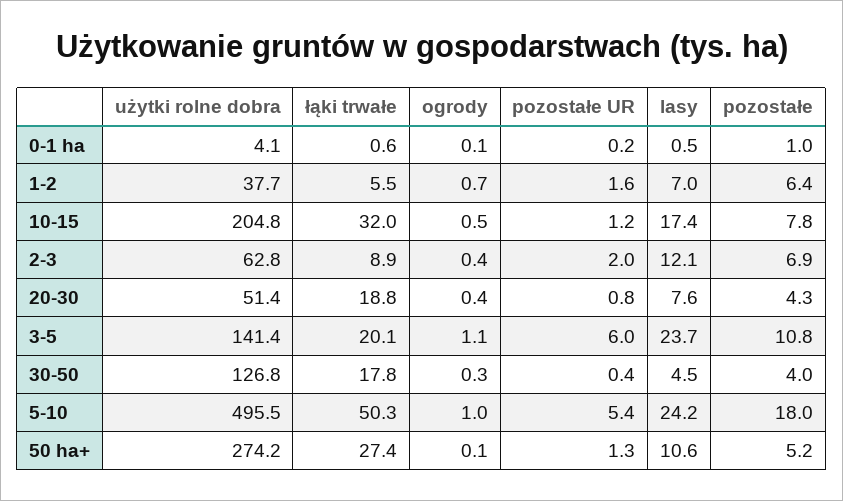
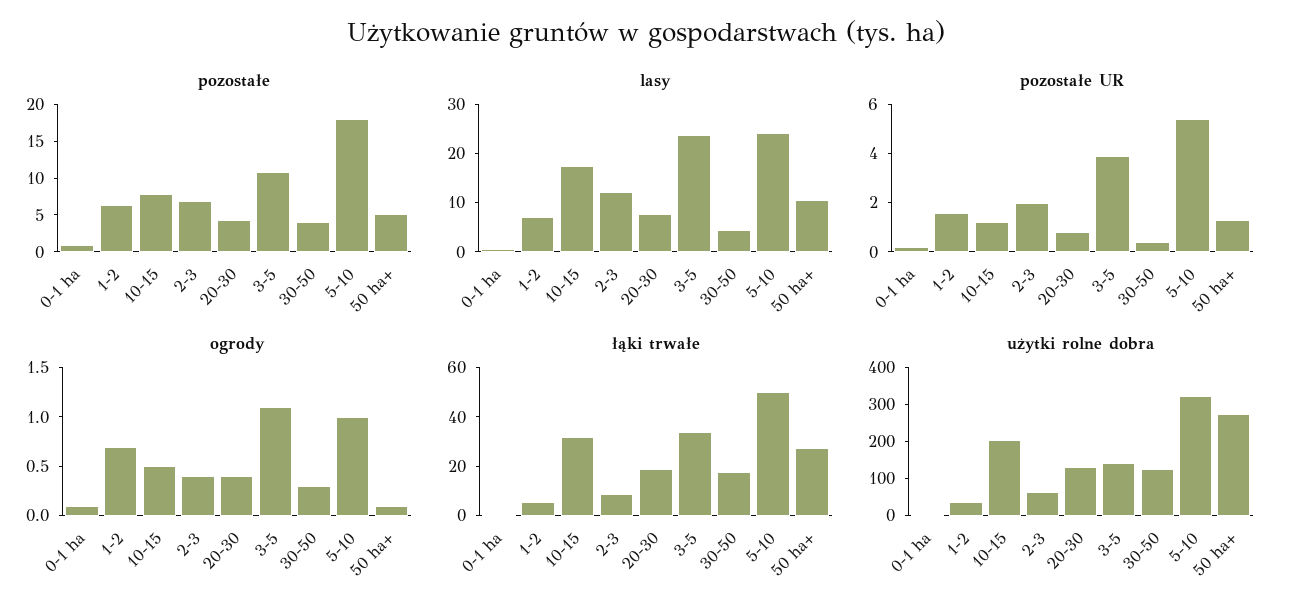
  {
    "użytki rolne dobra": {
      "0-1 ha": 4.1,
      "1-2": 37.7,
      "10-15": 204.8,
      "2-3": 62.8,
-     "20-30": 51.4,
+     "20-30": 125,
      "3-5": 141.4,
      "30-50": 126.8,
-     "5-10": 495.5,
+     "5-10": 325,
      "50 ha+": 274.2
    },
    "łąki trwałe": {
      "0-1 ha": 0.6,
      "1-2": 5.5,
      "10-15": 32,
      "2-3": 8.9,
      "20-30": 18.8,
-     "3-5": 20.1,
+     "3-5": 35,
      "30-50": 17.8,
      "5-10": 50.3,
      "50 ha+": 27.4
    },
    "ogrody": {
      "0-1 ha": 0.1,
      "1-2": 0.7,
      "10-15": 0.5,
      "2-3": 0.4,
      "20-30": 0.4,
      "3-5": 1.1,
      "30-50": 0.3,
      "5-10": 1,
      "50 ha+": 0.1
    },
    "pozostałe UR": {
      "0-1 ha": 0.2,
      "1-2": 1.6,
      "10-15": 1.2,
      "2-3": 2,
      "20-30": 0.8,
-     "3-5": 6,
+     "3-5": 4,
      "30-50": 0.4,
      "5-10": 5.4,
      "50 ha+": 1.3
    },
    "lasy": {
      "0-1 ha": 0.5,
      "1-2": 7,
      "10-15": 17.4,
      "2-3": 12.1,
      "20-30": 7.6,
      "3-5": 23.7,
      "30-50": 4.5,
      "5-10": 24.2,
      "50 ha+": 10.6
    },
    "pozostałe": {
      "0-1 ha": 1,
      "1-2": 6.4,
      "10-15": 7.8,
      "2-3": 6.9,
      "20-30": 4.3,
      "3-5": 10.8,
      "30-50": 4,
      "5-10": 18,
      "50 ha+": 5.2
    }
  }

